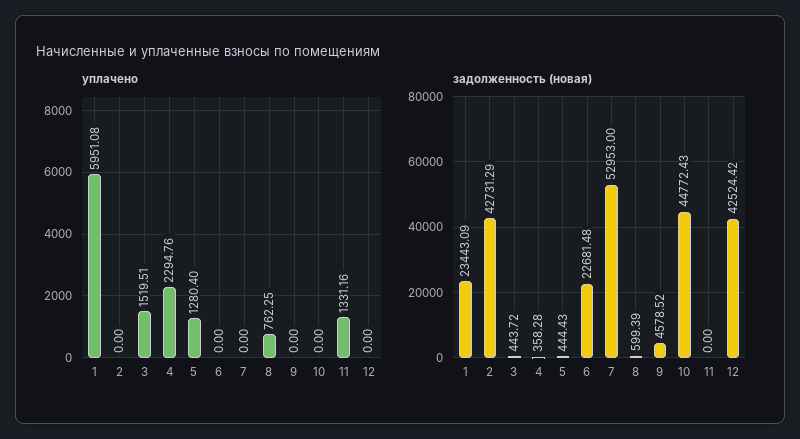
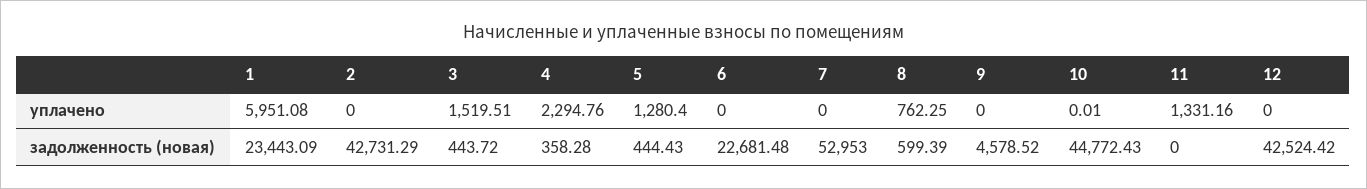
  {
    "уплачено": {
      "1": 5951.08,
      "2": 0,
      "3": 1519.51,
      "4": 2294.76,
      "5": 1280.4,
      "6": 0,
      "7": 0,
      "8": 762.25,
      "9": 0,
-     "10": 0,
+     "10": 0.01,
      "11": 1331.16,
      "12": 0
    },
    "задолженность (новая)": {
      "1": 23443.09,
      "2": 42731.29,
      "3": 443.72,
      "4": 358.28,
      "5": 444.43,
      "6": 22681.48,
      "7": 52953,
      "8": 599.39,
      "9": 4578.52,
      "10": 44772.43,
      "11": 0,
      "12": 42524.42
    }
  }

